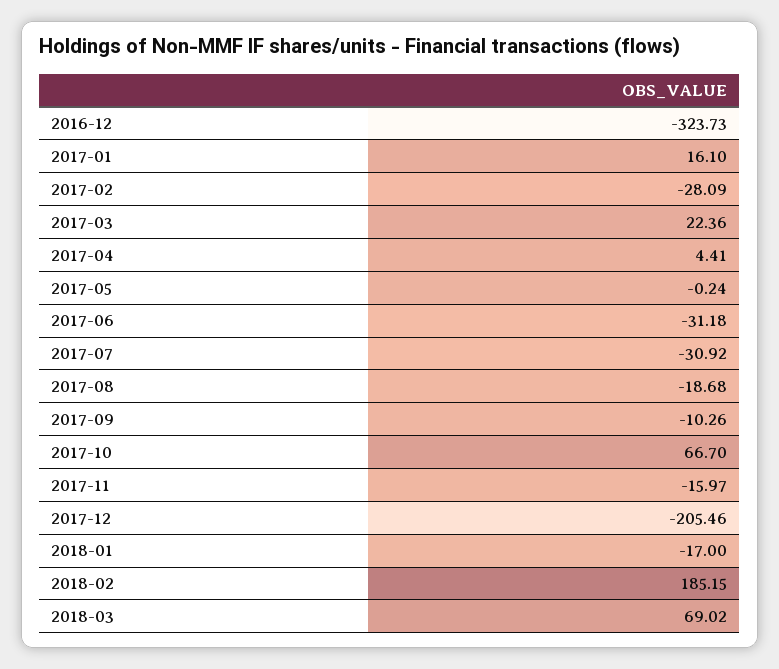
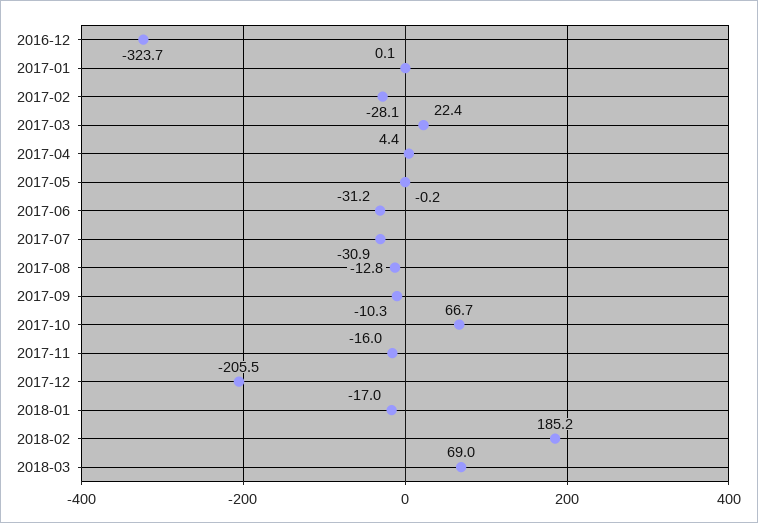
  {
    "2016-12": -323.73,
-   "2017-01": 16.1,
+   "2017-01": 0.1,
    "2017-02": -28.09,
    "2017-03": 22.36,
    "2017-04": 4.41,
    "2017-05": -0.24,
    "2017-06": -31.18,
    "2017-07": -30.92,
-   "2017-08": -18.68,
+   "2017-08": -12.8,
    "2017-09": -10.26,
    "2017-10": 66.7,
    "2017-11": -15.97,
    "2017-12": -205.46,
    "2018-01": -17,
    "2018-02": 185.15,
    "2018-03": 69.02
  }

